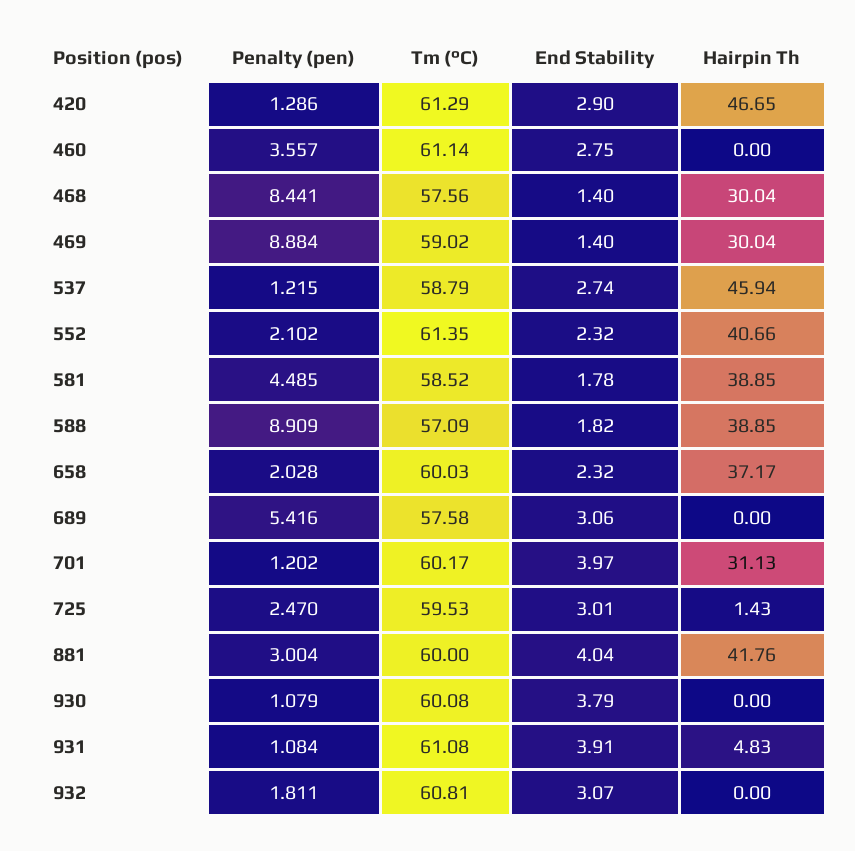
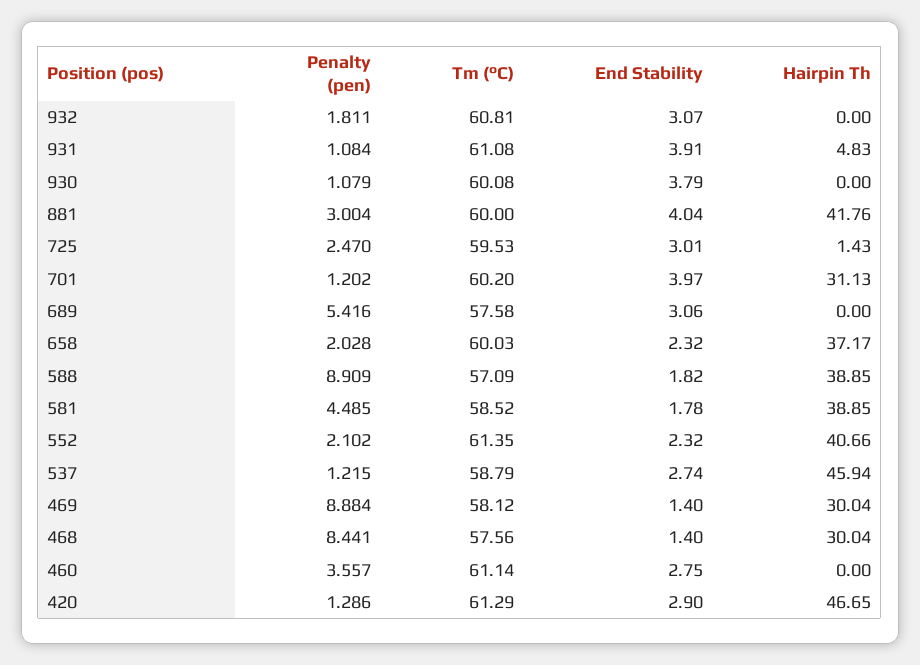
  {
    "Penalty (pen)": {
      "420": 1.286,
      "460": 3.557,
      "468": 8.441,
      "469": 8.884,
      "537": 1.215,
      "552": 2.102,
      "581": 4.485,
      "588": 8.909,
      "658": 2.028,
      "689": 5.416,
      "701": 1.202,
      "725": 2.47,
      "881": 3.004,
      "930": 1.079,
      "931": 1.084,
      "932": 1.811
    },
    "Tm (°C)": {
      "420": 61.29,
      "460": 61.14,
      "468": 57.56,
-     "469": 59.02,
+     "469": 58.12,
      "537": 58.79,
      "552": 61.35,
      "581": 58.52,
      "588": 57.09,
      "658": 60.03,
      "689": 57.58,
-     "701": 60.17,
+     "701": 60.2,
      "725": 59.53,
      "881": 60,
      "930": 60.08,
      "931": 61.08,
      "932": 60.81
    },
    "End Stability": {
      "420": 2.9,
      "460": 2.75,
      "468": 1.4,
      "469": 1.4,
      "537": 2.74,
      "552": 2.32,
      "581": 1.78,
      "588": 1.82,
      "658": 2.32,
      "689": 3.06,
      "701": 3.97,
      "725": 3.01,
      "881": 4.04,
      "930": 3.79,
      "931": 3.91,
      "932": 3.07
    },
    "Hairpin Th": {
      "420": 46.65,
      "460": 0,
      "468": 30.04,
      "469": 30.04,
      "537": 45.94,
      "552": 40.66,
      "581": 38.85,
      "588": 38.85,
      "658": 37.17,
      "689": 0,
      "701": 31.13,
      "725": 1.43,
      "881": 41.76,
      "930": 0,
      "931": 4.83,
      "932": 0
    }
  }

